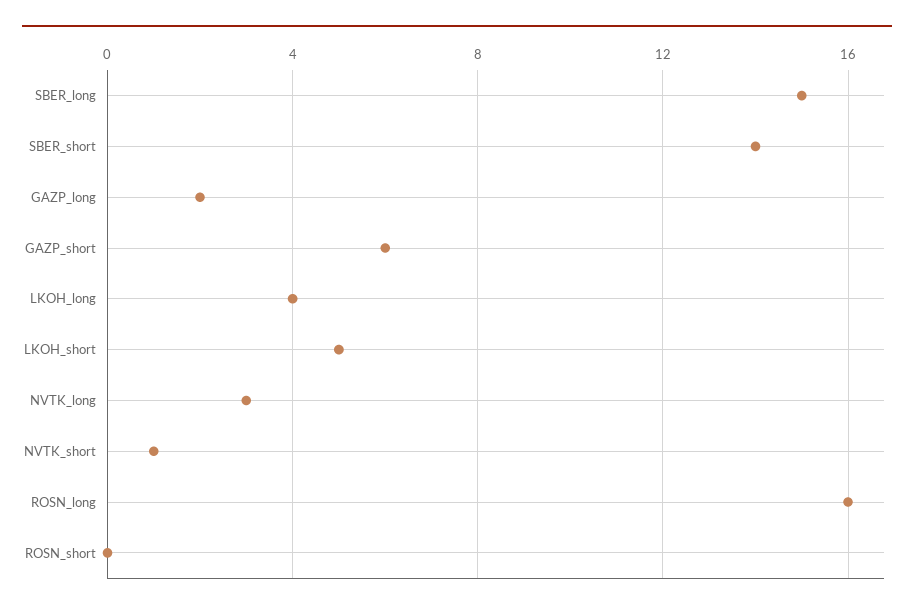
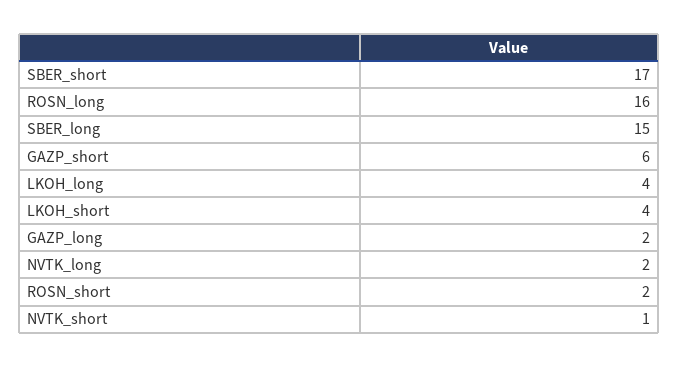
  {
    "SBER_long": 15,
-   "SBER_short": 14,
+   "SBER_short": 17,
    "GAZP_long": 2,
    "GAZP_short": 6,
    "LKOH_long": 4,
-   "LKOH_short": 5,
+   "LKOH_short": 4,
-   "NVTK_long": 3,
+   "NVTK_long": 2,
    "NVTK_short": 1,
    "ROSN_long": 16,
-   "ROSN_short": 0
+   "ROSN_short": 2
  }

